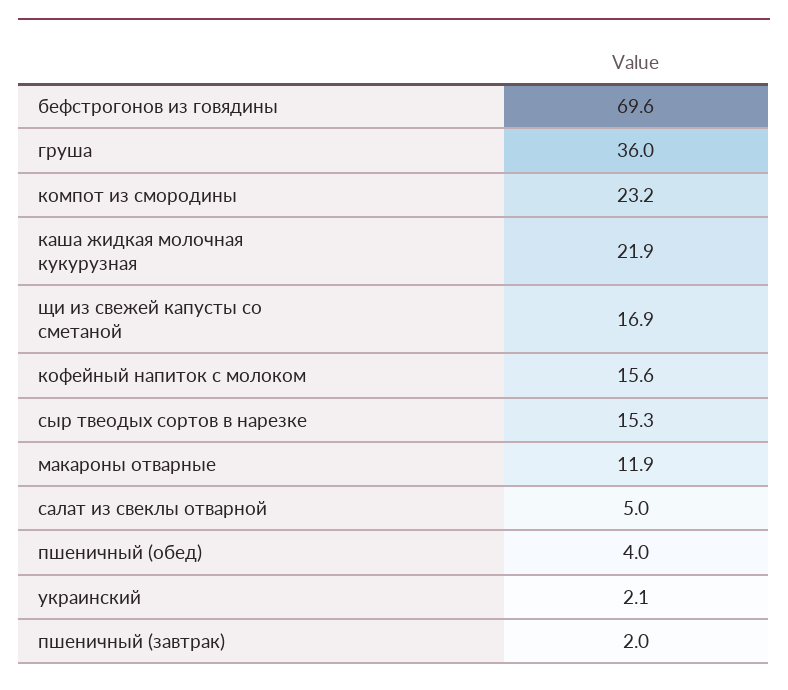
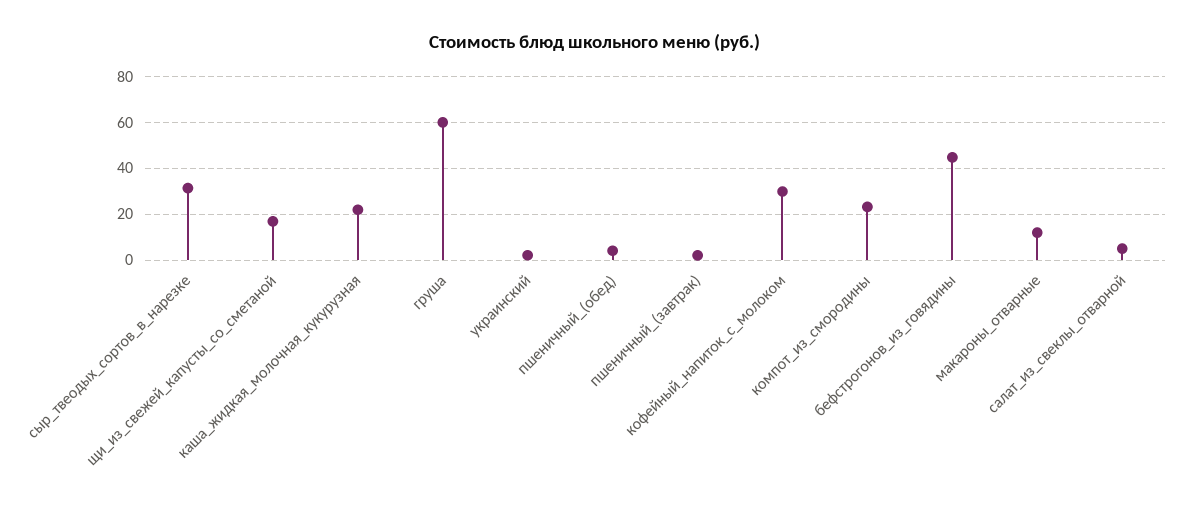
  {
-   "бефстрогонов из говядины": 69.6,
+   "бефстрогонов из говядины": 45,
-   "груша": 36,
+   "груша": 60,
    "компот из смородины": 23.2,
    "каша жидкая молочная кукурузная": 21.9,
    "щи из свежей капусты со сметаной": 16.9,
-   "кофейный напиток с молоком": 15.6,
+   "кофейный напиток с молоком": 30,
-   "сыр твеодых сортов в нарезке": 15.3,
+   "сыр твеодых сортов в нарезке": 30,
    "макароны отварные": 11.9,
    "салат из свеклы отварной": 5,
    "пшеничный (обед)": 4,
    "украинский": 2.1,
    "пшеничный (завтрак)": 2
  }

